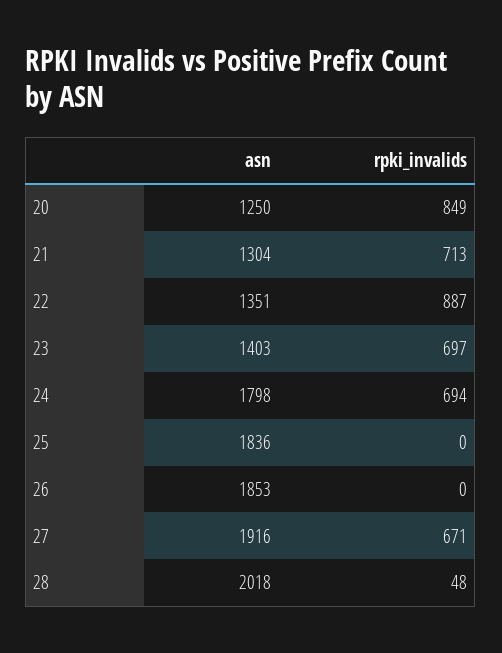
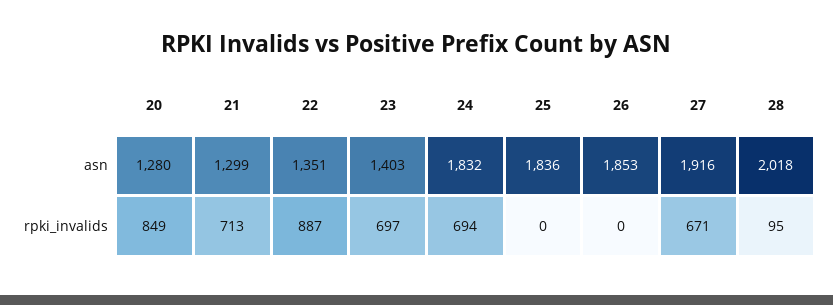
  {
    "asn": {
-     "20": 1250,
+     "20": 1280,
-     "21": 1304,
+     "21": 1299,
      "22": 1351,
      "23": 1403,
-     "24": 1798,
+     "24": 1832,
      "25": 1836,
      "26": 1853,
      "27": 1916,
      "28": 2018
    },
    "rpki_invalids": {
      "20": 849,
      "21": 713,
      "22": 887,
      "23": 697,
      "24": 694,
      "25": 0,
      "26": 0,
      "27": 671,
-     "28": 48
+     "28": 95
    }
  }

